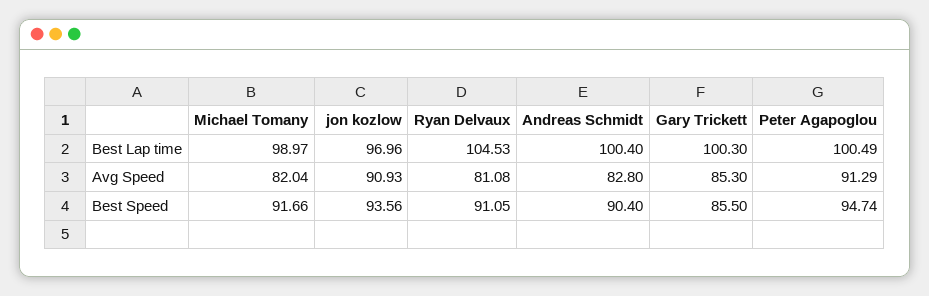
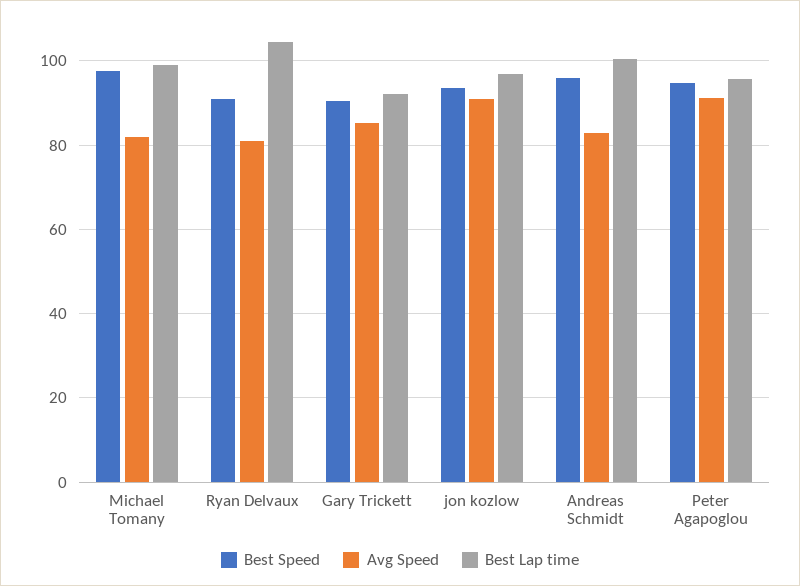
  {
    "Best Lap time": {
      "Michael Tomany": 98.97,
      "jon kozlow": 96.96,
      "Ryan Delvaux": 104.53,
      "Andreas Schmidt": 100.4,
-     "Gary Trickett": 100.3,
+     "Gary Trickett": 92,
-     "Peter Agapoglou": 100.49
+     "Peter Agapoglou": 96
    },
    "Avg Speed": {
      "Michael Tomany": 82.04,
      "jon kozlow": 90.93,
      "Ryan Delvaux": 81.08,
      "Andreas Schmidt": 82.8,
      "Gary Trickett": 85.3,
      "Peter Agapoglou": 91.29
    },
    "Best Speed": {
-     "Michael Tomany": 91.66,
+     "Michael Tomany": 98,
      "jon kozlow": 93.56,
      "Ryan Delvaux": 91.05,
-     "Andreas Schmidt": 90.4,
+     "Andreas Schmidt": 96,
-     "Gary Trickett": 85.5,
+     "Gary Trickett": 90,
      "Peter Agapoglou": 94.74
    }
  }

